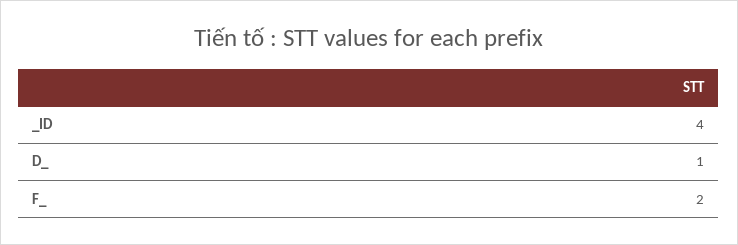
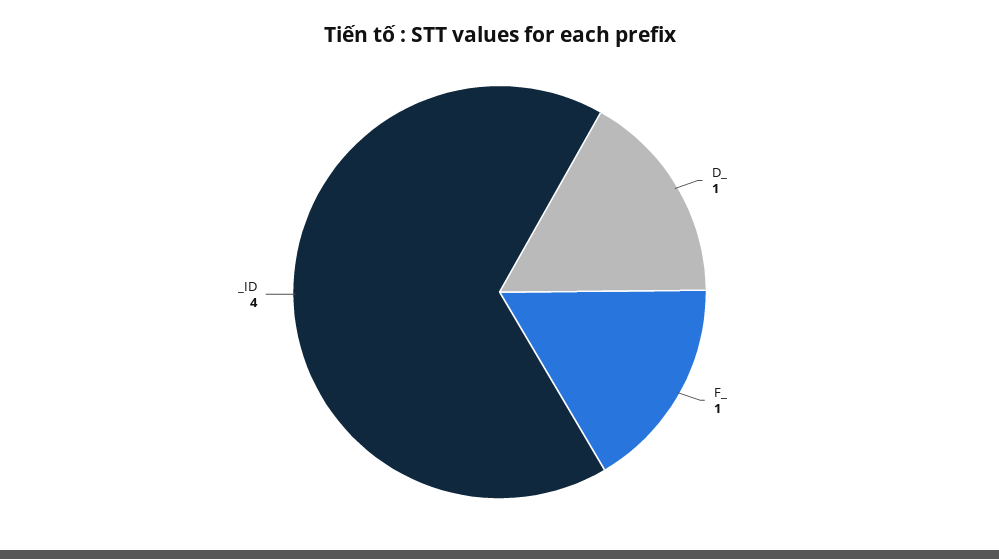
  {
    "_ID": 4,
    "D_": 1,
-   "F_": 2
+   "F_": 1
  }

